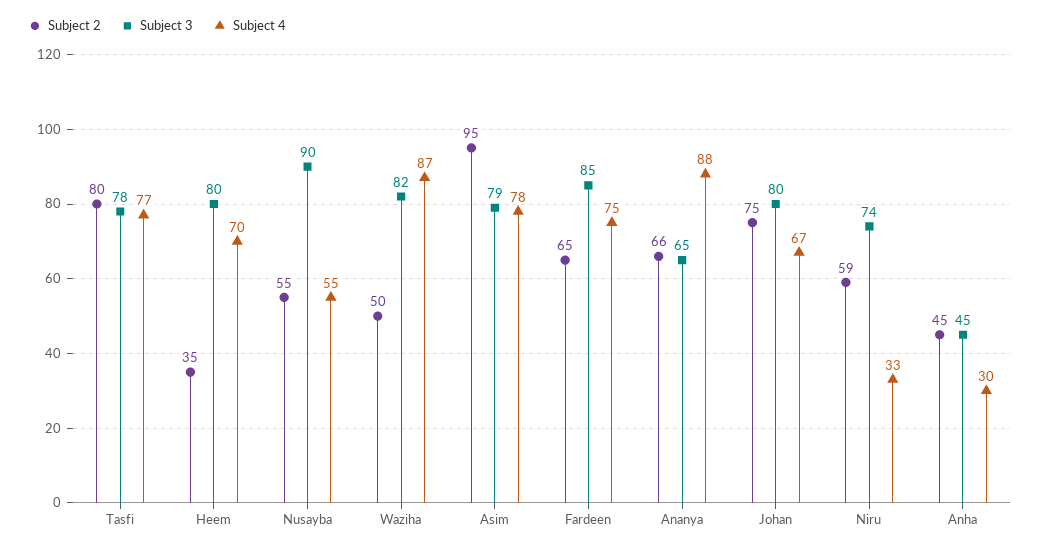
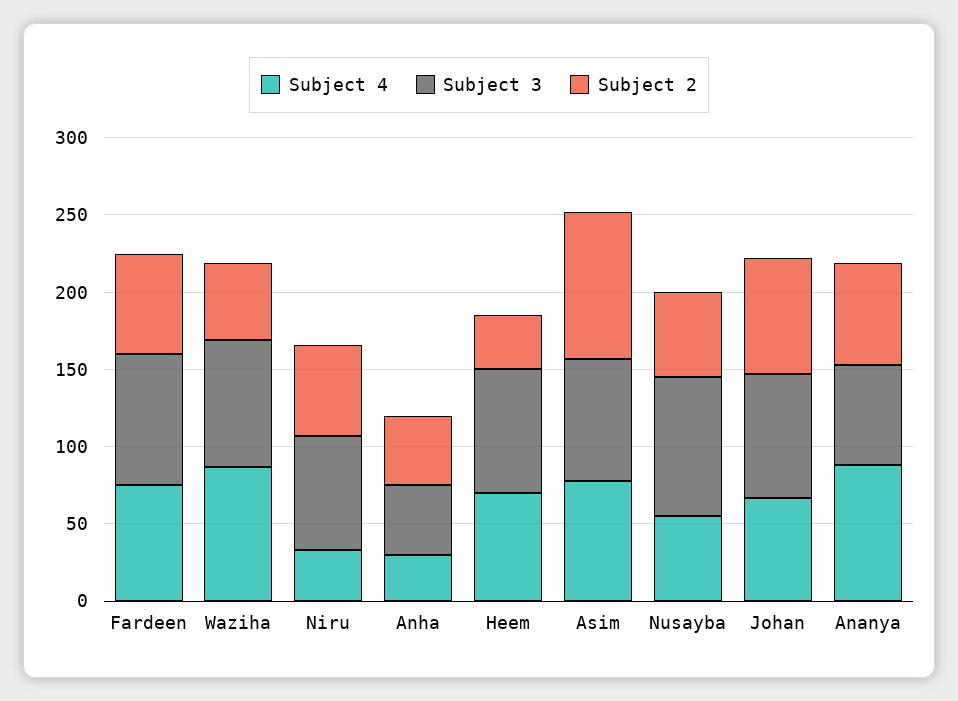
  {
    "Subject 2": {
-     "Tasfi": 80,
      "Heem": 35,
      "Nusayba": 55,
      "Waziha": 50,
      "Asim": 95,
      "Fardeen": 65,
      "Ananya": 66,
      "Johan": 75,
      "Niru": 59,
      "Anha": 45
    },
    "Subject 3": {
-     "Tasfi": 78,
      "Heem": 80,
      "Nusayba": 90,
      "Waziha": 82,
      "Asim": 79,
      "Fardeen": 85,
      "Ananya": 65,
      "Johan": 80,
      "Niru": 74,
      "Anha": 45
    },
    "Subject 4": {
-     "Tasfi": 77,
      "Heem": 70,
      "Nusayba": 55,
      "Waziha": 87,
      "Asim": 78,
      "Fardeen": 75,
      "Ananya": 88,
      "Johan": 67,
      "Niru": 33,
      "Anha": 30
    }
  }

